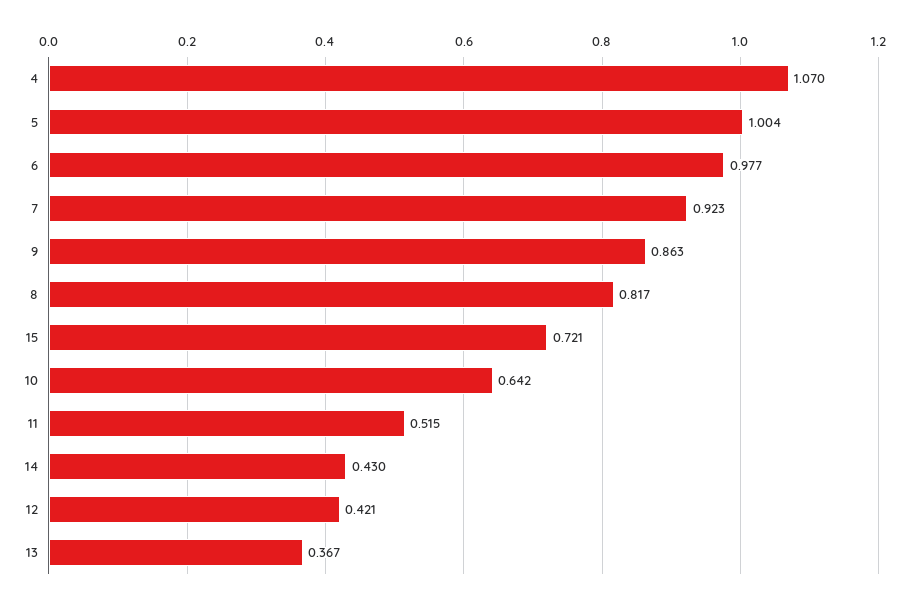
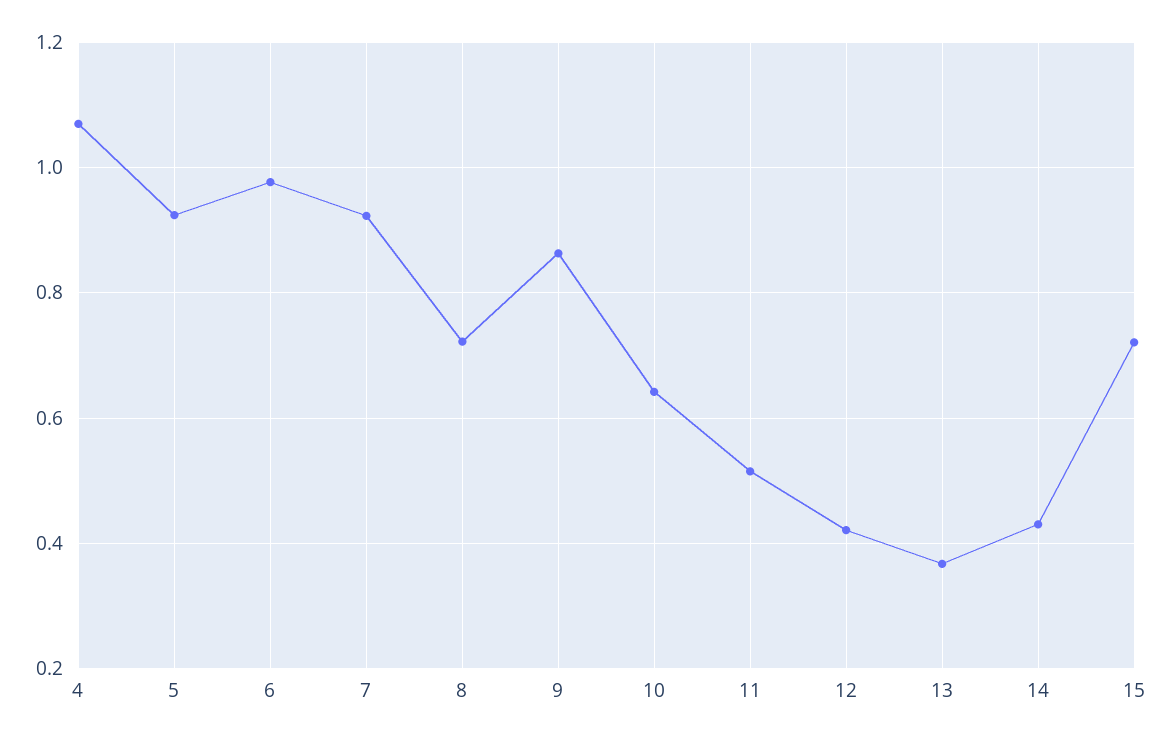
  {
    "4": 1.07,
-   "5": 1.004,
+   "5": 0.92,
    "6": 0.977,
    "7": 0.923,
    "9": 0.863,
-   "8": 0.817,
+   "8": 0.72,
    "15": 0.721,
    "10": 0.642,
    "11": 0.515,
    "14": 0.43,
    "12": 0.421,
    "13": 0.367
  }

